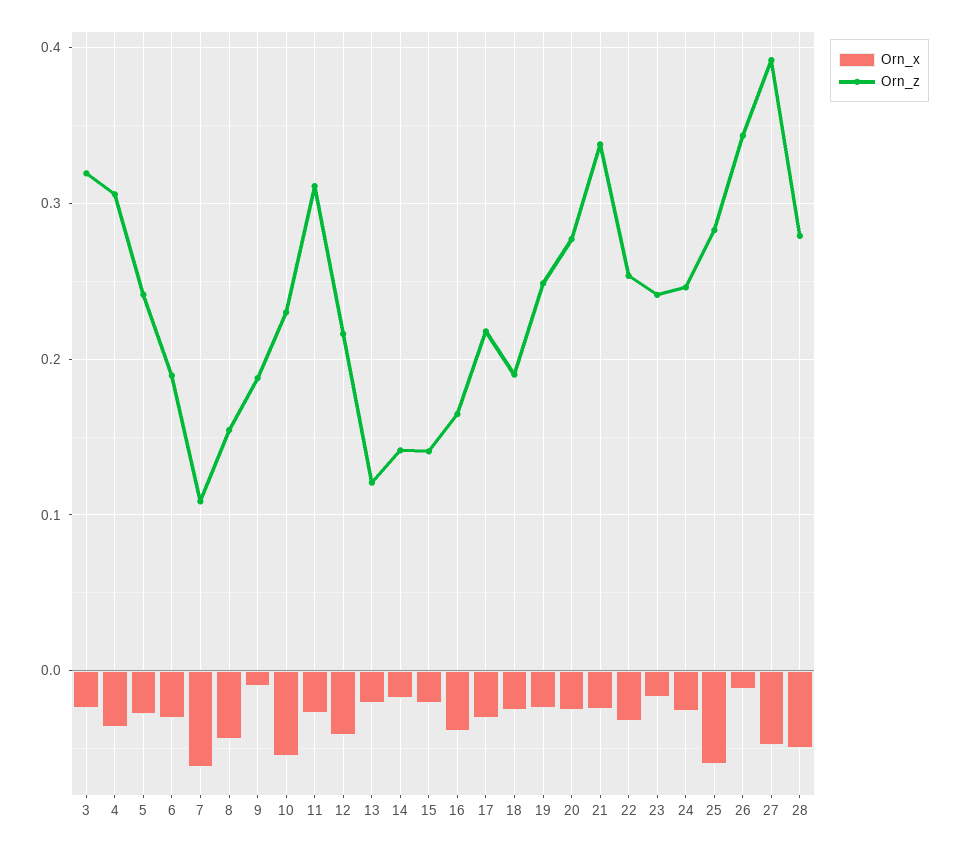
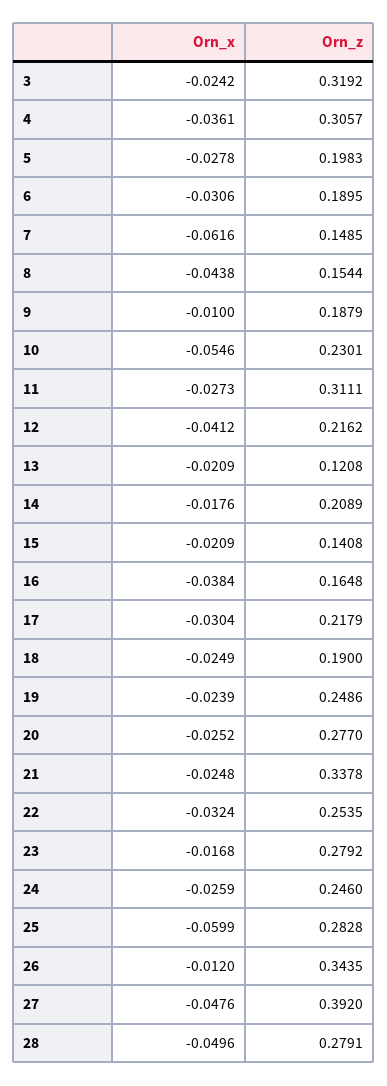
  {
    "Orn_x": {
      "3": -0.0242,
      "4": -0.0361,
      "5": -0.0278,
      "6": -0.0306,
      "7": -0.0616,
      "8": -0.0438,
      "9": -0.01,
      "10": -0.0546,
      "11": -0.0273,
      "12": -0.0412,
      "13": -0.0209,
      "14": -0.0176,
      "15": -0.0209,
      "16": -0.0384,
      "17": -0.0304,
      "18": -0.0249,
      "19": -0.0239,
      "20": -0.0252,
      "21": -0.0248,
      "22": -0.0324,
      "23": -0.0168,
      "24": -0.0259,
      "25": -0.0599,
      "26": -0.012,
      "27": -0.0476,
      "28": -0.0496
    },
    "Orn_z": {
      "3": 0.3192,
      "4": 0.3057,
-     "5": 0.24,
+     "5": 0.1983,
      "6": 0.1895,
-     "7": 0.11,
+     "7": 0.1485,
      "8": 0.1544,
      "9": 0.1879,
      "10": 0.2301,
      "11": 0.3111,
      "12": 0.2162,
      "13": 0.1208,
-     "14": 0.14,
+     "14": 0.2089,
      "15": 0.1408,
      "16": 0.1648,
      "17": 0.2179,
      "18": 0.19,
      "19": 0.2486,
      "20": 0.277,
      "21": 0.3378,
      "22": 0.2535,
-     "23": 0.24,
+     "23": 0.2792,
      "24": 0.246,
      "25": 0.2828,
      "26": 0.3435,
      "27": 0.392,
      "28": 0.2791
    }
  }

